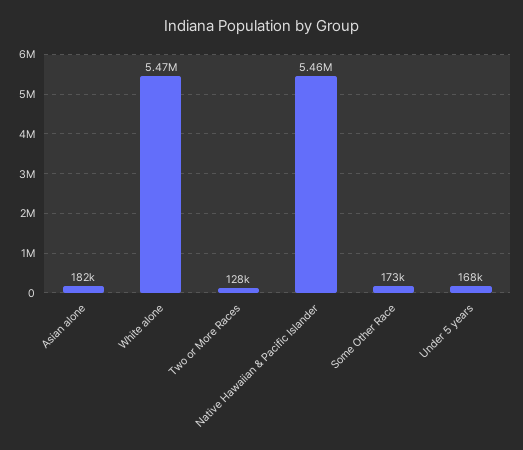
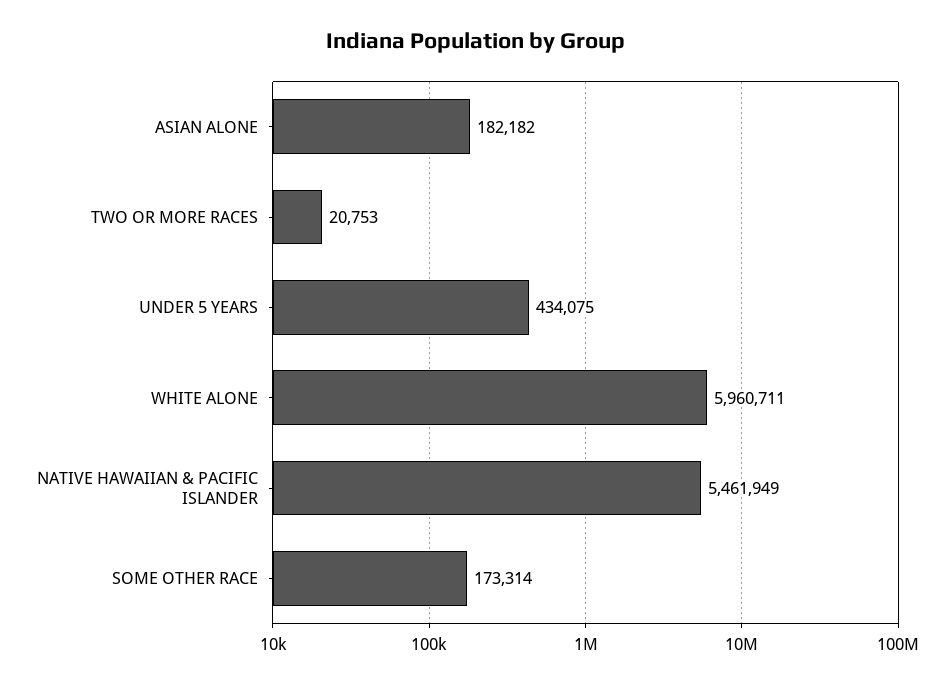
  {
    "Asian alone": 182182,
-   "White alone": 5470000,
+   "White alone": 5960711,
-   "Two or More Races": 128000,
+   "Two or More Races": 20753,
    "Native Hawaiian & Pacific Islander": 5461949,
    "Some Other Race": 173314,
-   "Under 5 years": 168000
+   "Under 5 years": 434075
  }

